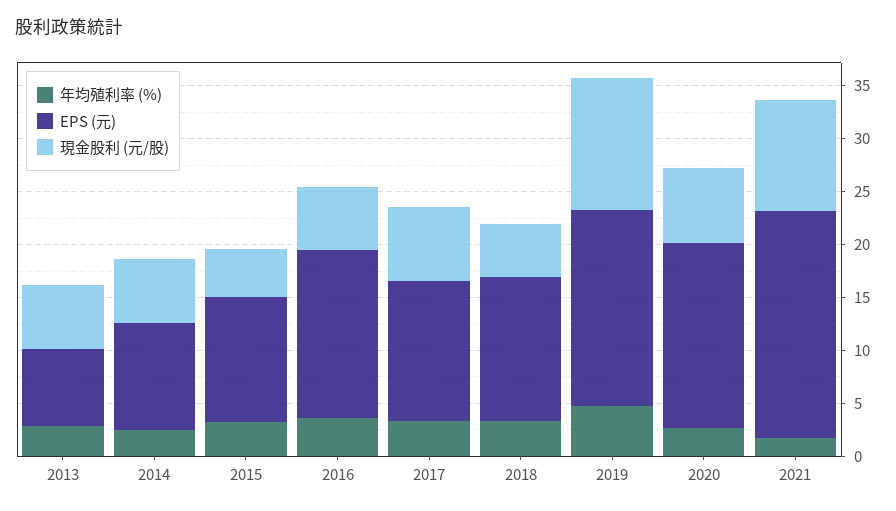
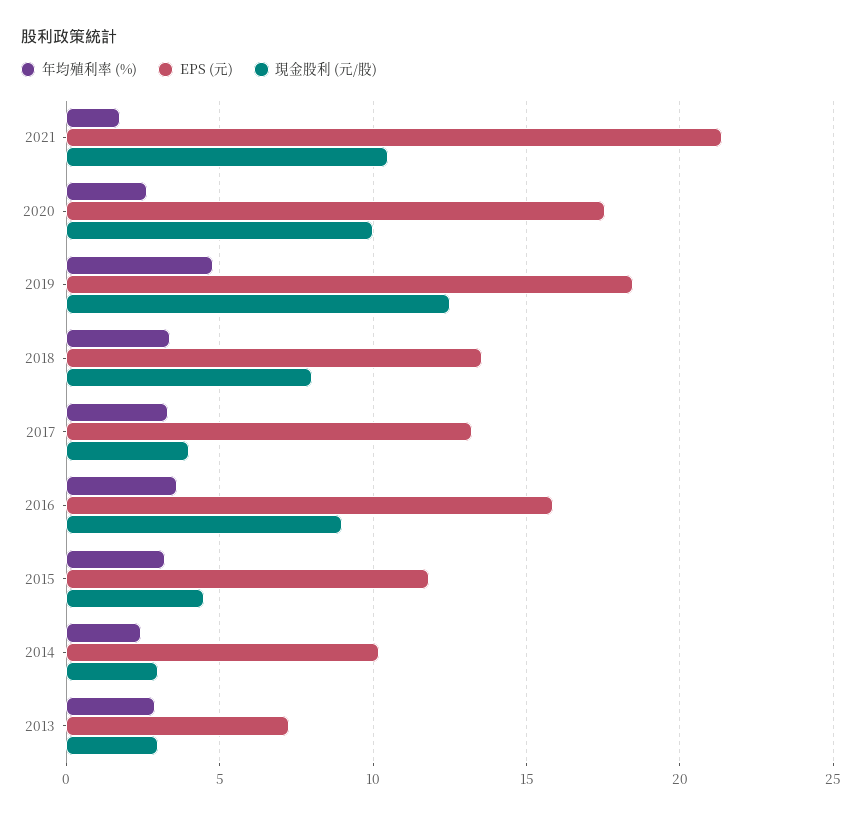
  {
    "年均殖利率 (%)": {
      "2013": 3,
      "2014": 2.5,
      "2015": 3,
      "2016": 3.5,
      "2017": 3.5,
      "2018": 3.5,
      "2019": 5,
      "2020": 2.5,
      "2021": 2
    },
    "EPS (元)": {
      "2013": 7.5,
      "2014": 10,
      "2015": 12,
      "2016": 16,
      "2017": 13,
      "2018": 13.5,
      "2019": 18.5,
      "2020": 17.5,
      "2021": 21.5
    },
    "現金股利 (元/股)": {
-     "2013": 6,
+     "2013": 3,
-     "2014": 6,
+     "2014": 3,
      "2015": 4.5,
-     "2016": 6,
+     "2016": 9,
-     "2017": 7,
+     "2017": 4,
-     "2018": 5,
+     "2018": 8,
      "2019": 12.5,
-     "2020": 7,
+     "2020": 10,
      "2021": 10.5
    }
  }

